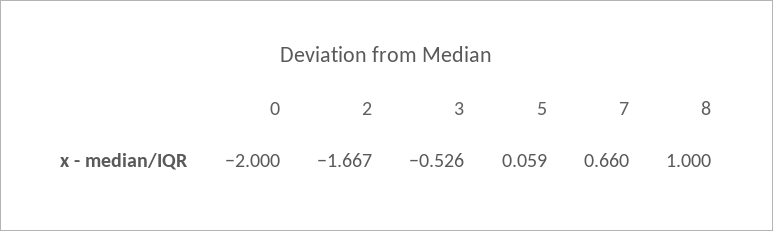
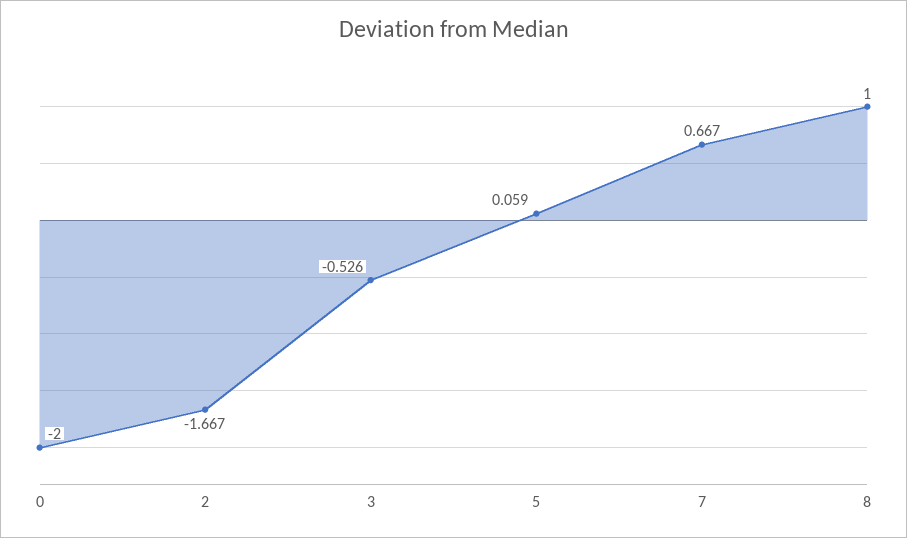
  {
    "0": -2,
    "2": -1.667,
    "3": -0.526,
    "5": 0.059,
-   "7": 0.66,
+   "7": 0.667,
    "8": 1
  }

